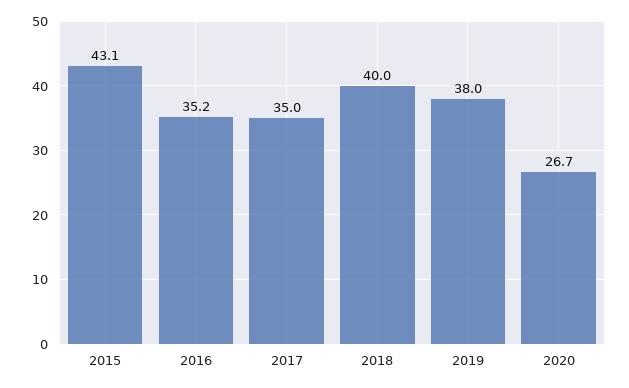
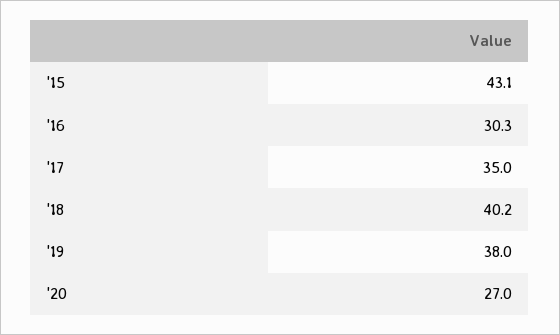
  {
    "2015": 43.1,
-   "2016": 35.2,
+   "2016": 30.3,
    "2017": 35,
-   "2018": 40,
+   "2018": 40.2,
    "2019": 38,
-   "2020": 26.7
+   "2020": 27
  }

